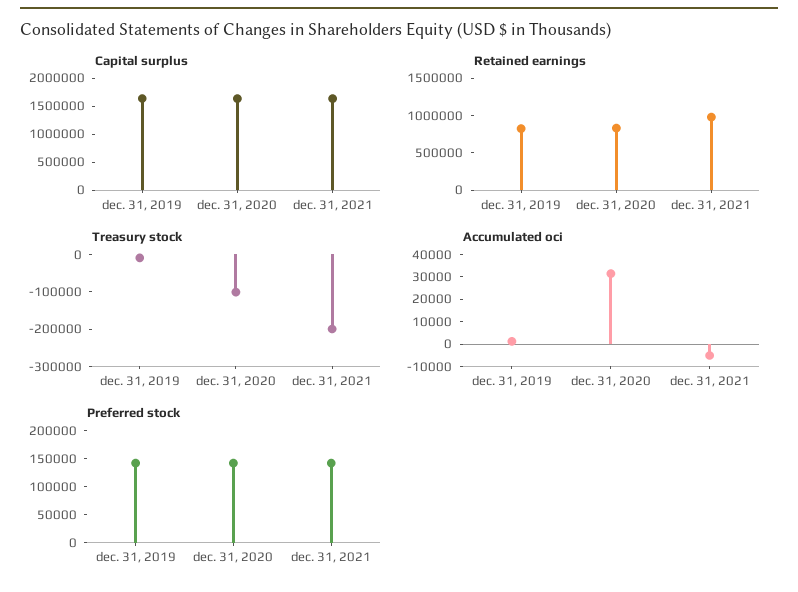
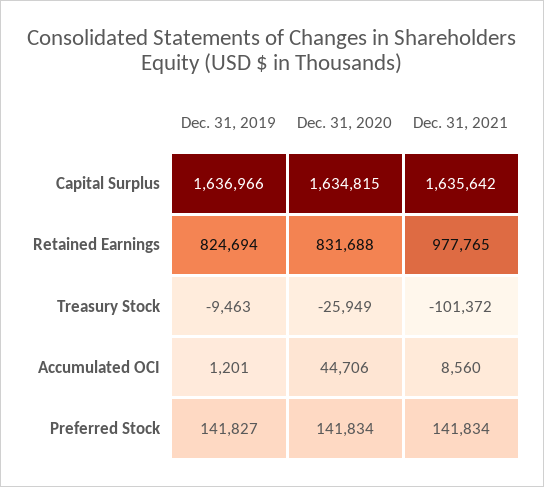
  {
    "Capital surplus": {
      "dec. 31, 2019": 1636966,
      "dec. 31, 2020": 1634815,
      "dec. 31, 2021": 1635642
    },
    "Retained earnings": {
      "dec. 31, 2019": 824694,
      "dec. 31, 2020": 831688,
      "dec. 31, 2021": 977765
    },
    "Treasury stock": {
      "dec. 31, 2019": -9463,
-     "dec. 31, 2020": -100000,
+     "dec. 31, 2020": -25949,
-     "dec. 31, 2021": -200000
+     "dec. 31, 2021": -101372
    },
    "Accumulated oci": {
      "dec. 31, 2019": 1201,
-     "dec. 31, 2020": 30000,
+     "dec. 31, 2020": 44706,
-     "dec. 31, 2021": -5000
+     "dec. 31, 2021": 8560
    },
    "Preferred stock": {
      "dec. 31, 2019": 141827,
      "dec. 31, 2020": 141834,
      "dec. 31, 2021": 141834
    }
  }

